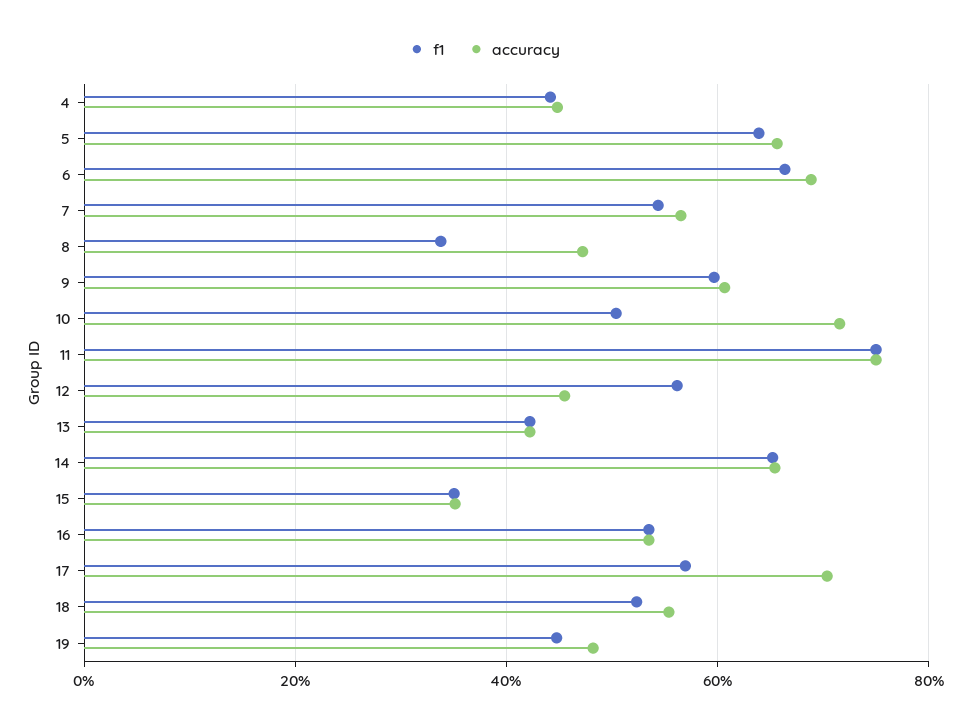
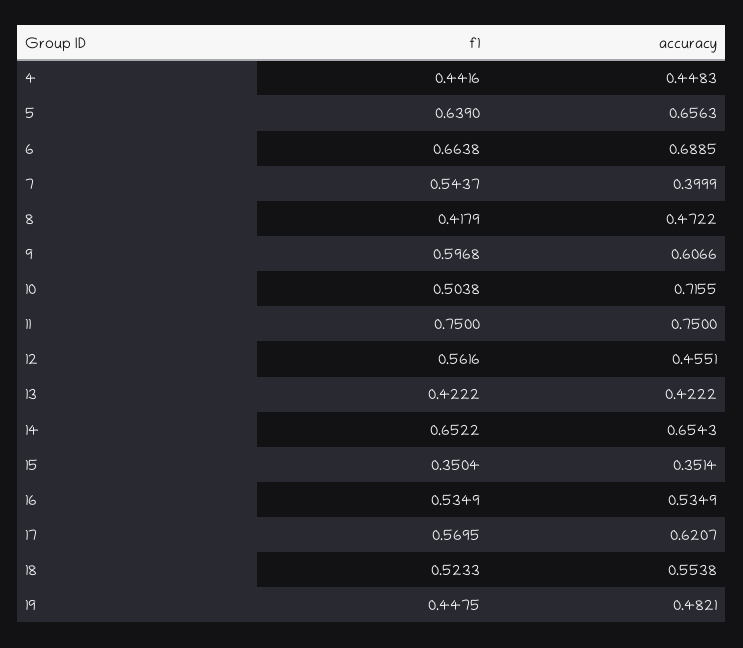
  {
    "f1": {
      "4": 0.4416,
      "5": 0.639,
      "6": 0.6638,
      "7": 0.5437,
-     "8": 0.34,
+     "8": 0.4179,
      "9": 0.5968,
      "10": 0.5038,
      "11": 0.75,
      "12": 0.5616,
      "13": 0.4222,
      "14": 0.6522,
      "15": 0.3504,
      "16": 0.5349,
      "17": 0.5695,
      "18": 0.5233,
      "19": 0.4475
    },
    "accuracy": {
      "4": 0.4483,
      "5": 0.6563,
      "6": 0.6885,
-     "7": 0.56,
+     "7": 0.3999,
      "8": 0.4722,
      "9": 0.6066,
      "10": 0.7155,
      "11": 0.75,
      "12": 0.4551,
      "13": 0.4222,
      "14": 0.6543,
      "15": 0.3514,
      "16": 0.5349,
-     "17": 0.7,
+     "17": 0.6207,
      "18": 0.5538,
      "19": 0.4821
    }
  }

